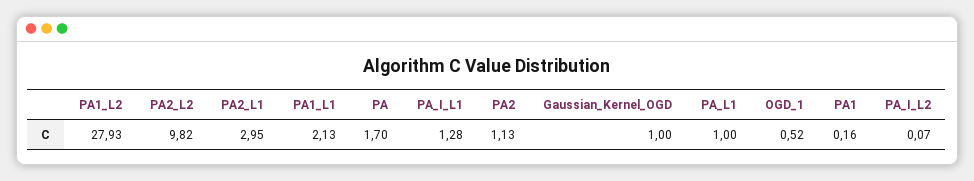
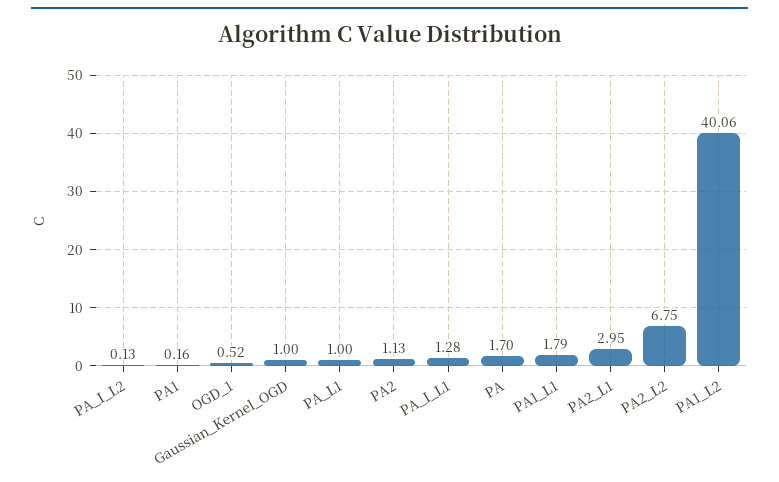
  {
-   "PA1_L2": 27.93,
+   "PA1_L2": 40.06,
-   "PA2_L2": 9.82,
+   "PA2_L2": 6.75,
    "PA2_L1": 2.95,
-   "PA1_L1": 2.13,
+   "PA1_L1": 1.79,
    "PA": 1.7,
    "PA_I_L1": 1.28,
    "PA2": 1.13,
    "Gaussian_Kernel_OGD": 1,
    "PA_L1": 1,
    "OGD_1": 0.52,
    "PA1": 0.16,
-   "PA_I_L2": 0.07
+   "PA_I_L2": 0.13
  }

